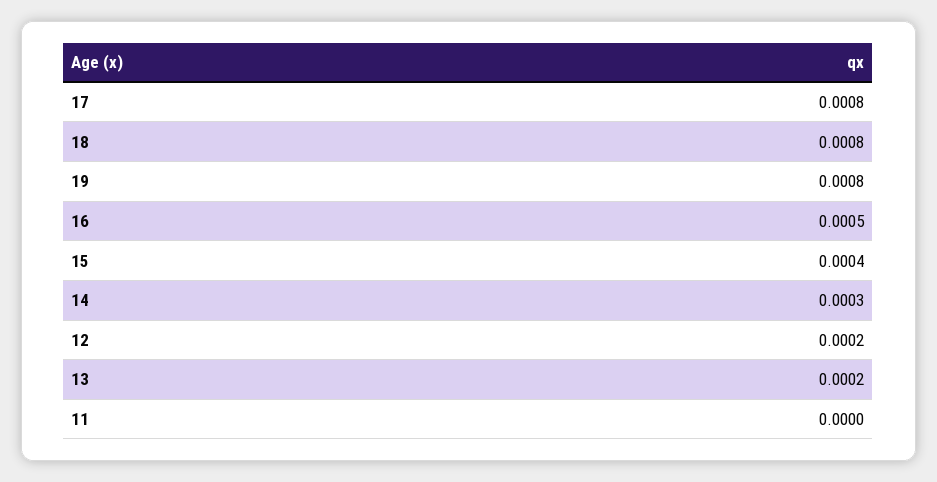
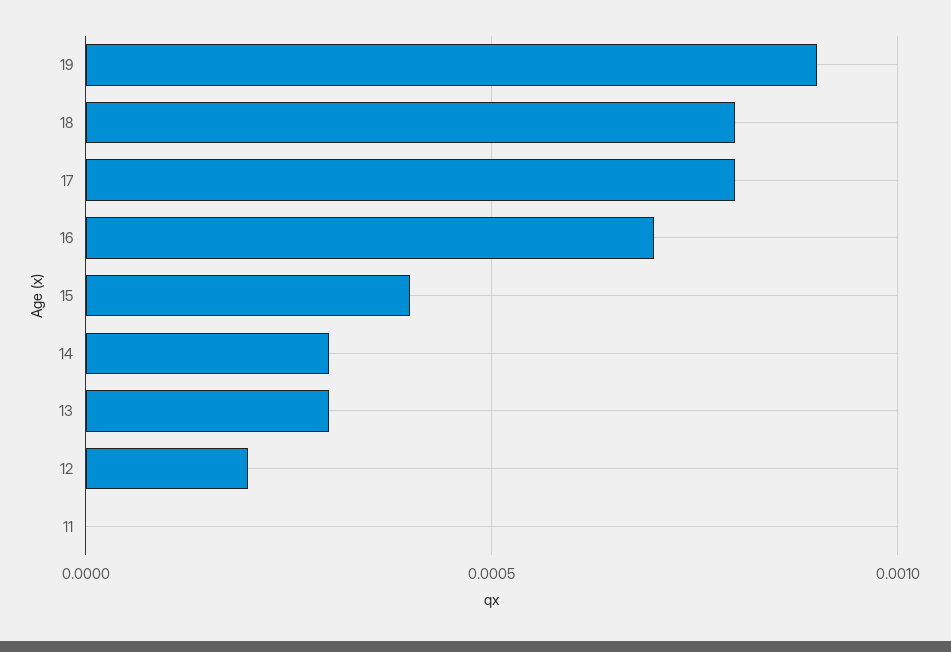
  {
    "17": 0.0008,
    "18": 0.0008,
-   "19": 0.0008,
+   "19": 0.0009,
-   "16": 0.0005,
+   "16": 0.0007,
    "15": 0.0004,
    "14": 0.0003,
    "12": 0.0002,
-   "13": 0.0002,
+   "13": 0.0003,
    "11": 0
  }

